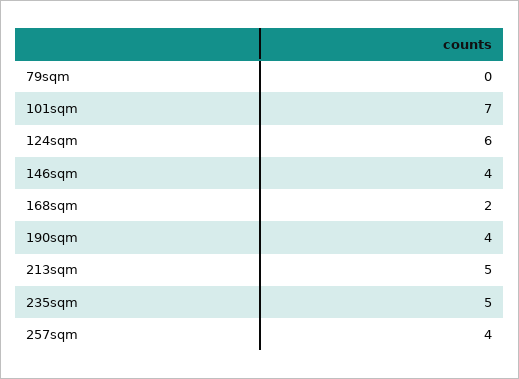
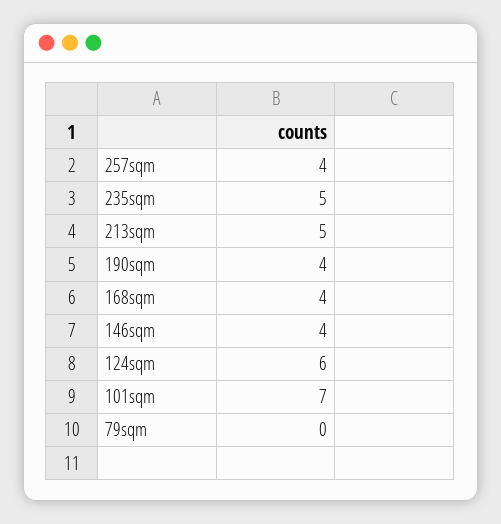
  {
    "79sqm": 0,
    "101sqm": 7,
    "124sqm": 6,
    "146sqm": 4,
-   "168sqm": 2,
+   "168sqm": 4,
    "190sqm": 4,
    "213sqm": 5,
    "235sqm": 5,
    "257sqm": 4
  }

